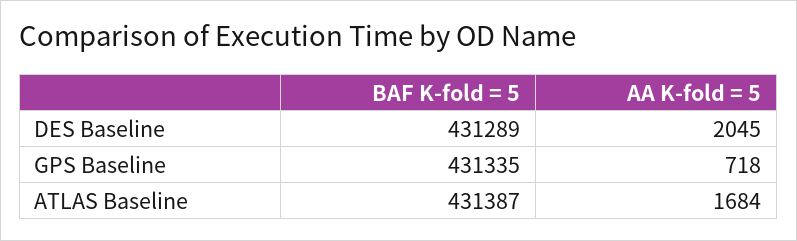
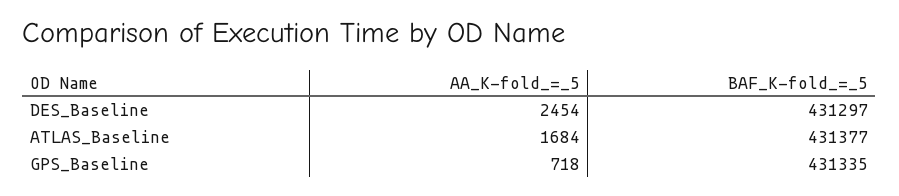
  {
    "BAF K-fold = 5": {
-     "DES Baseline": 431289,
+     "DES Baseline": 431297,
      "GPS Baseline": 431335,
-     "ATLAS Baseline": 431387
+     "ATLAS Baseline": 431377
    },
    "AA K-fold = 5": {
-     "DES Baseline": 2045,
+     "DES Baseline": 2454,
      "GPS Baseline": 718,
      "ATLAS Baseline": 1684
    }
  }

